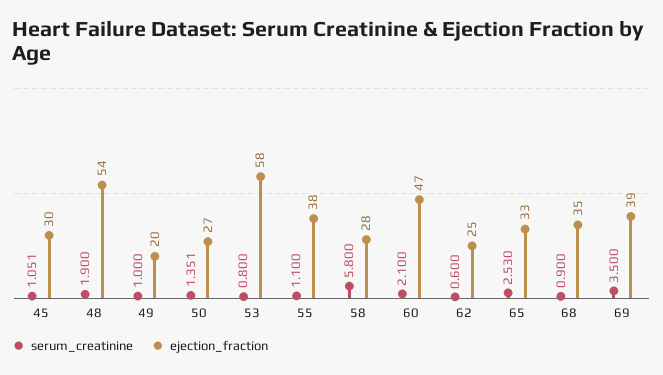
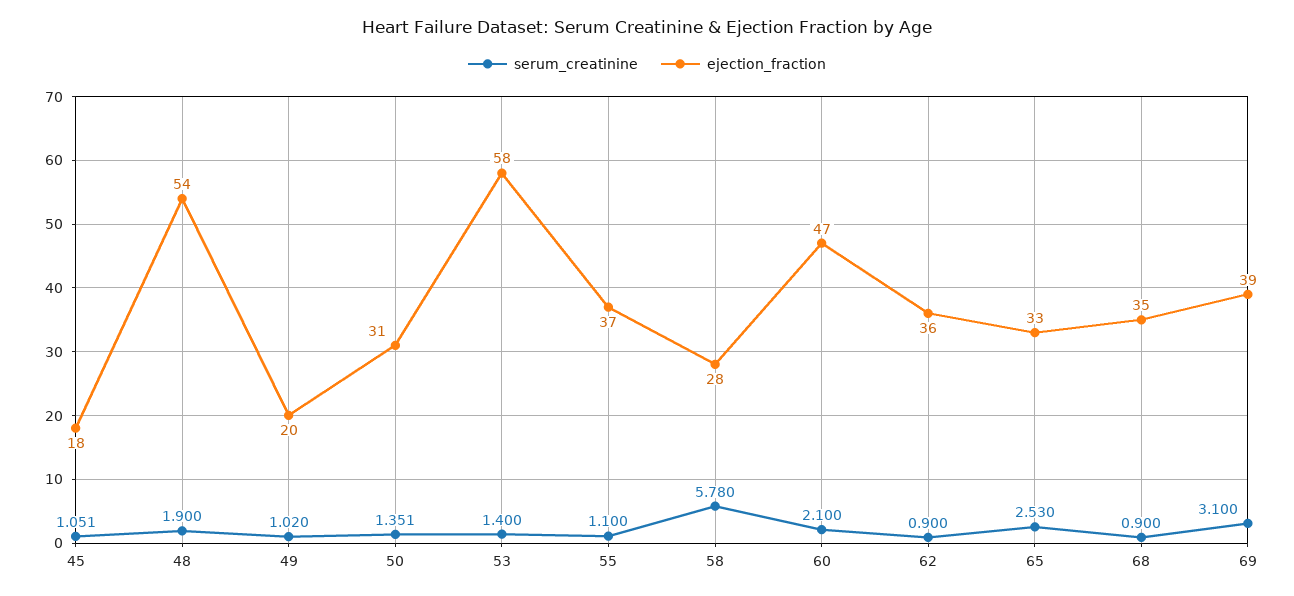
  {
    "serum_creatinine": {
      "45": 1.051,
      "48": 1.9,
-     "49": 1,
+     "49": 1.02,
      "50": 1.351,
-     "53": 0.8,
+     "53": 1.4,
      "55": 1.1,
-     "58": 5.8,
+     "58": 5.78,
      "60": 2.1,
-     "62": 0.6,
+     "62": 0.9,
      "65": 2.53,
      "68": 0.9,
-     "69": 3.5
+     "69": 3.1
    },
    "ejection_fraction": {
-     "45": 30,
+     "45": 18,
      "48": 54,
      "49": 20,
-     "50": 27,
+     "50": 31,
      "53": 58,
-     "55": 38,
+     "55": 37,
      "58": 28,
      "60": 47,
-     "62": 25,
+     "62": 36,
      "65": 33,
      "68": 35,
      "69": 39
    }
  }

